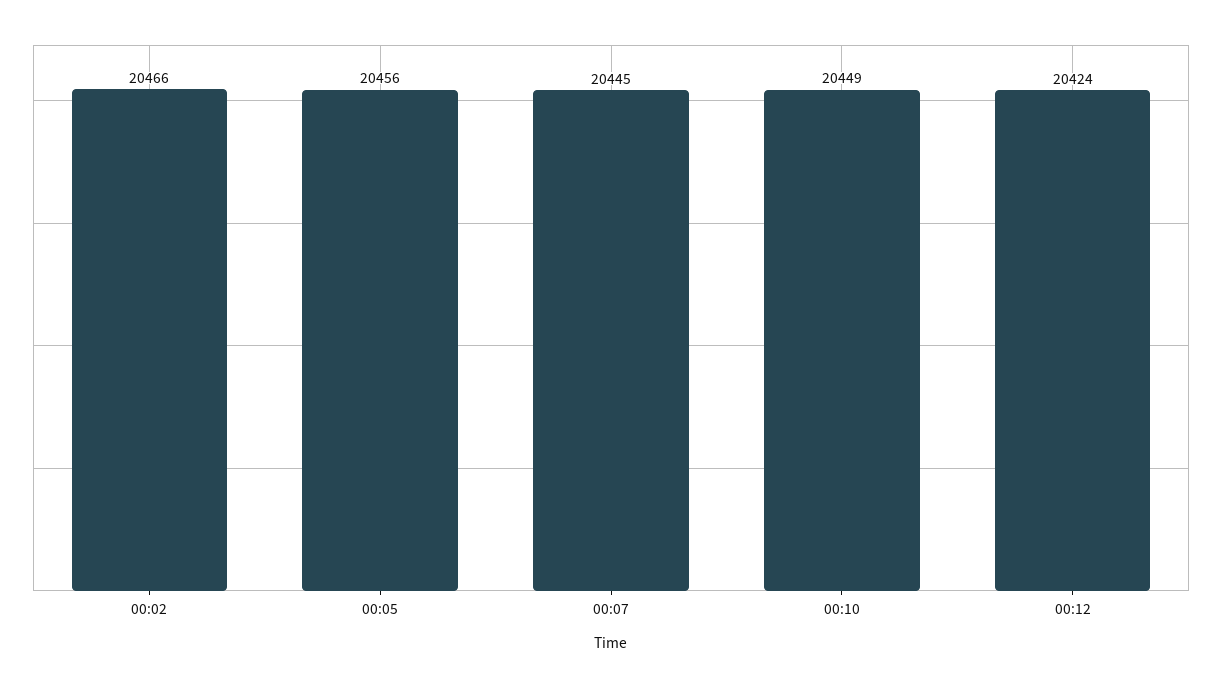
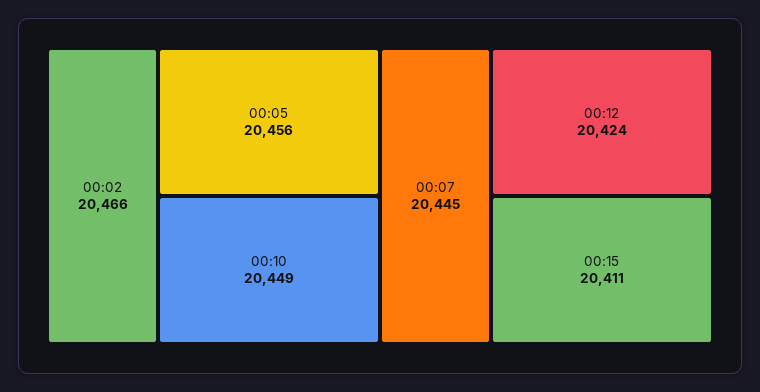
  {
    "00:02": 20466,
    "00:05": 20456,
    "00:07": 20445,
    "00:10": 20449,
-   "00:12": 20424
+   "00:12": 20424,
+   "00:15": 20411
  }

